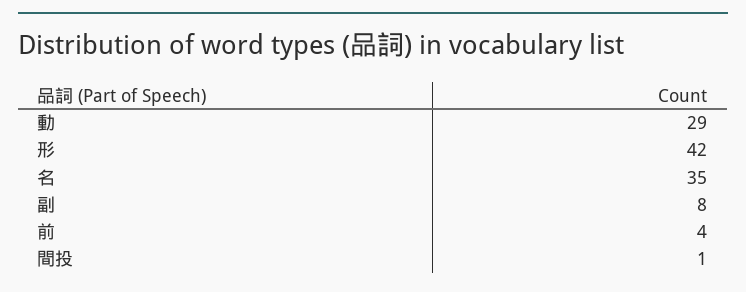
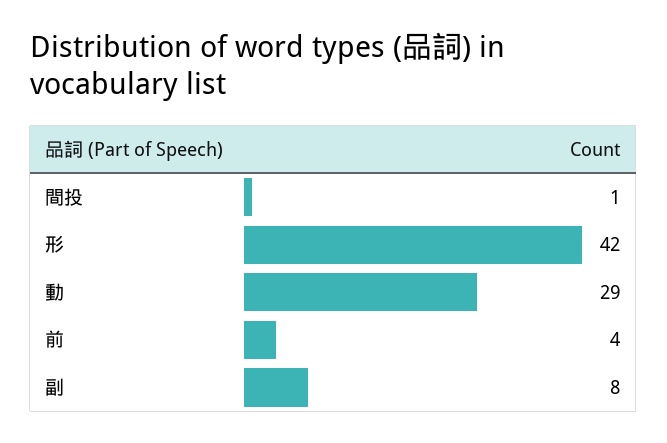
  {
    "動": 29,
    "形": 42,
-   "名": 35,
    "副": 8,
    "前": 4,
    "間投": 1
  }

